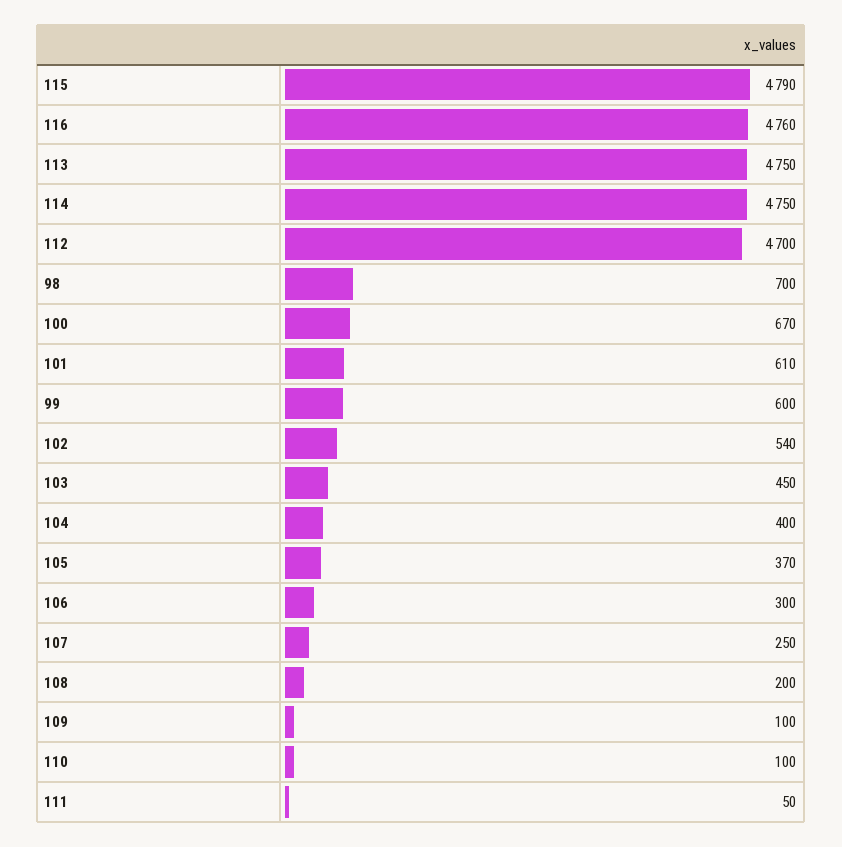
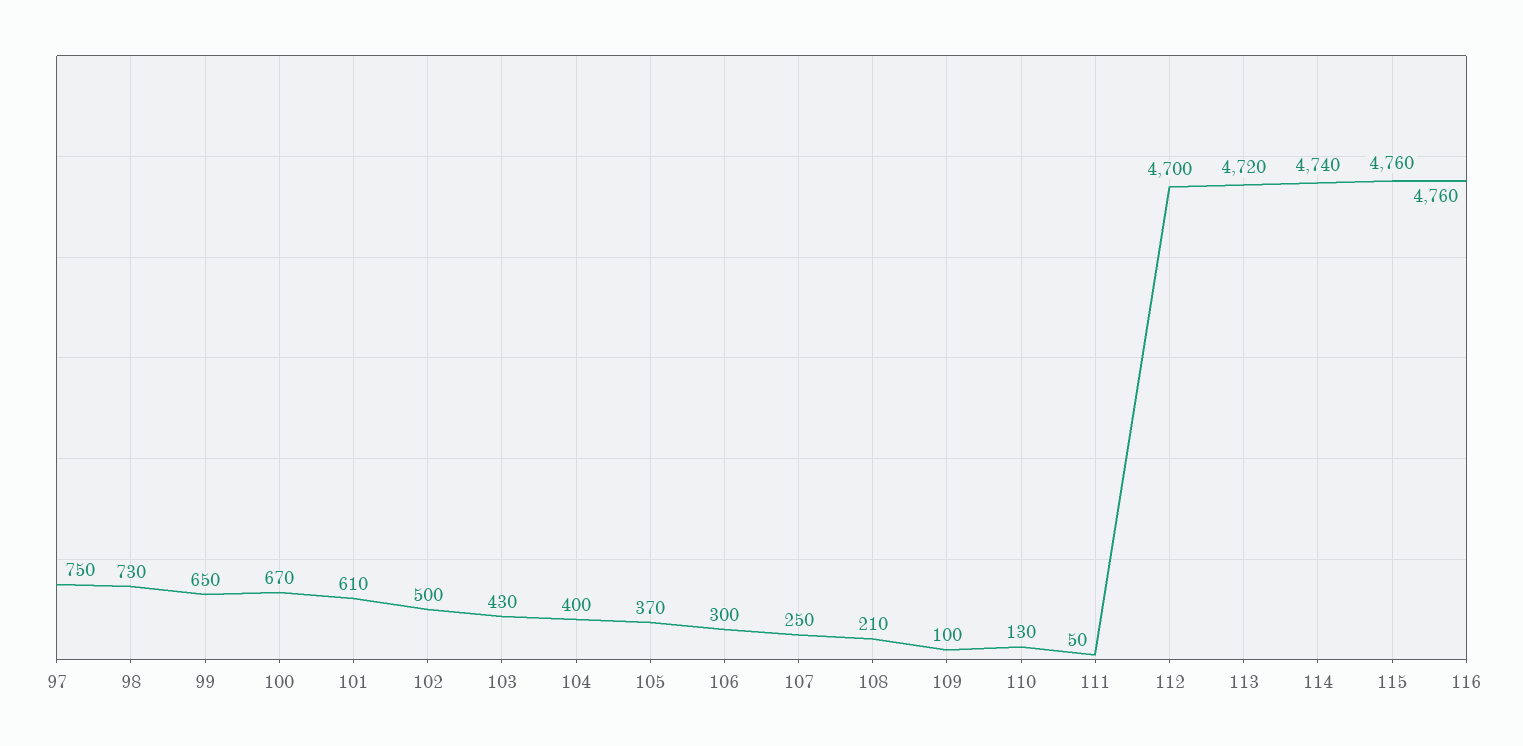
  {
-   "115": 4790,
+   "115": 4760,
    "116": 4760,
-   "113": 4750,
+   "113": 4720,
-   "114": 4750,
+   "114": 4740,
    "112": 4700,
-   "98": 700,
+   "98": 730,
    "100": 670,
    "101": 610,
-   "99": 600,
+   "99": 650,
-   "102": 540,
+   "102": 500,
-   "103": 450,
+   "103": 430,
    "104": 400,
    "105": 370,
    "106": 300,
    "107": 250,
-   "108": 200,
+   "108": 210,
    "109": 100,
-   "110": 100,
+   "110": 130,
-   "111": 50
+   "111": 50,
+   "97": 750
  }

